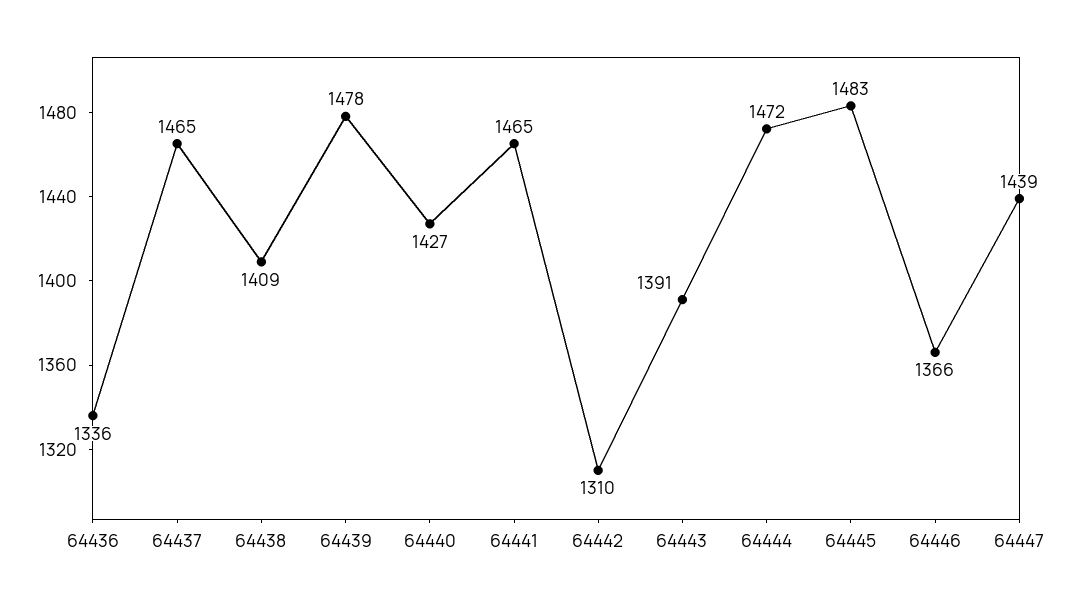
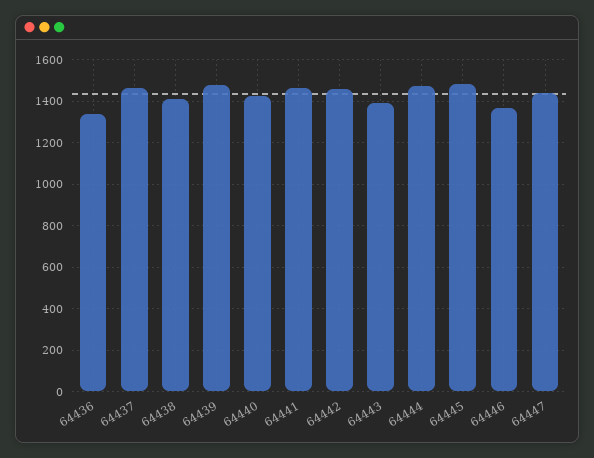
  {
    "64436": 1336,
    "64437": 1465,
    "64438": 1409,
    "64439": 1478,
    "64440": 1427,
    "64441": 1465,
-   "64442": 1310,
+   "64442": 1450,
    "64443": 1391,
    "64444": 1472,
    "64445": 1483,
    "64446": 1366,
    "64447": 1439
  }

